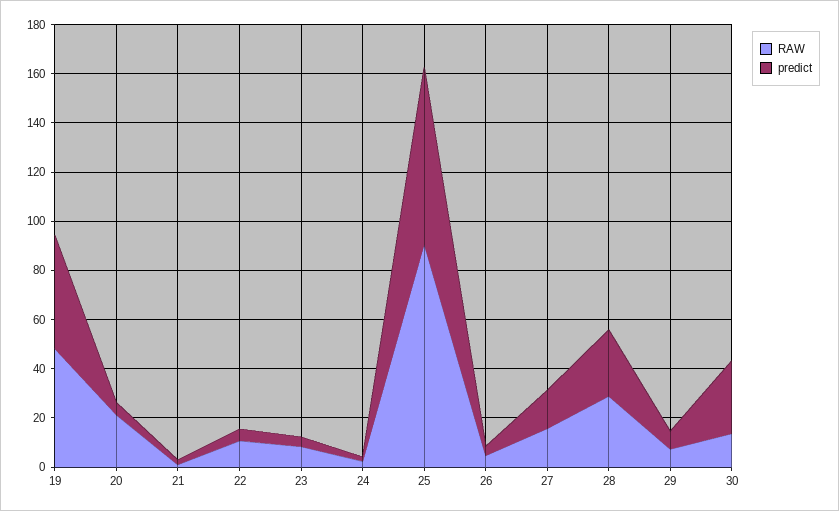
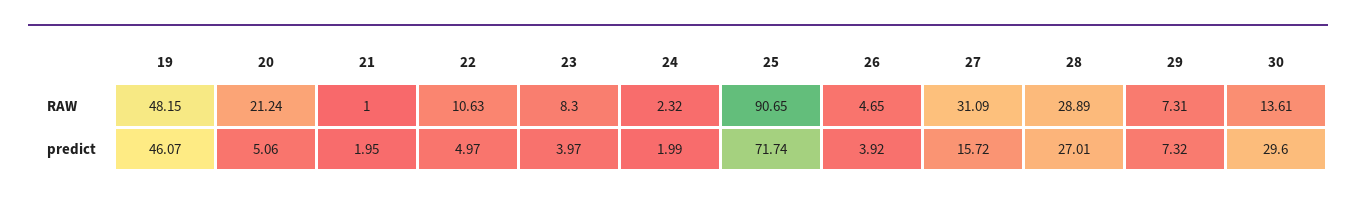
  {
    "RAW": {
      "19": 48.15,
      "20": 21.24,
      "21": 1,
      "22": 10.63,
      "23": 8.3,
      "24": 2.32,
      "25": 90.65,
      "26": 4.65,
-     "27": 15,
+     "27": 31.09,
      "28": 28.89,
      "29": 7.31,
      "30": 13.61
    },
    "predict": {
      "19": 46.07,
      "20": 5.06,
      "21": 1.95,
      "22": 4.97,
      "23": 3.97,
      "24": 1.99,
      "25": 71.74,
      "26": 3.92,
      "27": 15.72,
      "28": 27.01,
      "29": 7.32,
      "30": 29.6
    }
  }

